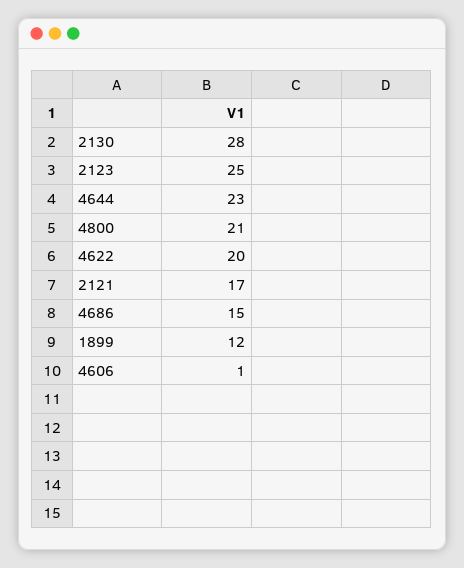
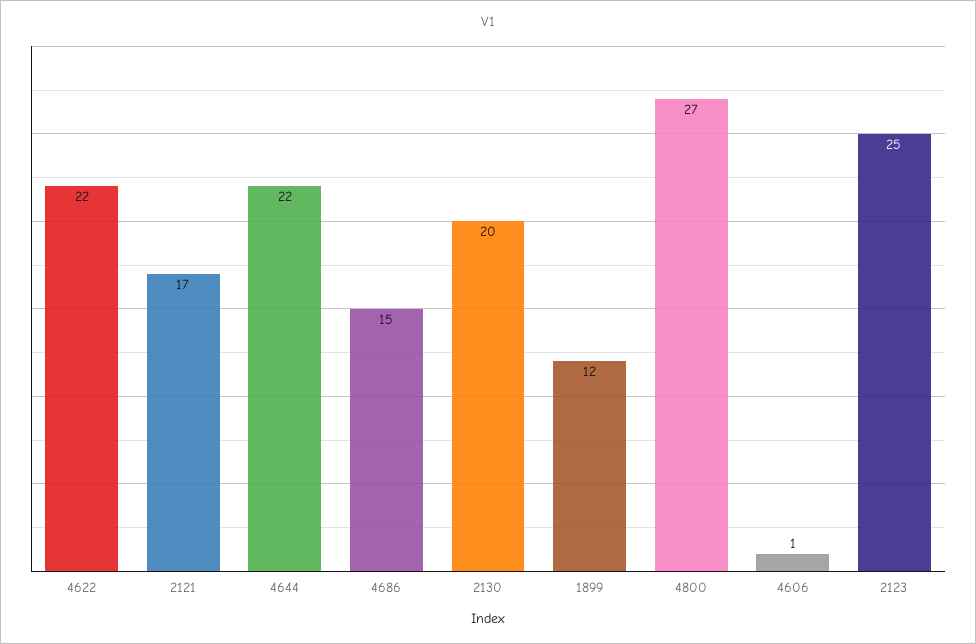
  {
-   "2130": 28,
+   "2130": 20,
    "2123": 25,
-   "4644": 23,
+   "4644": 22,
-   "4800": 21,
+   "4800": 27,
-   "4622": 20,
+   "4622": 22,
    "2121": 17,
    "4686": 15,
    "1899": 12,
    "4606": 1
  }

